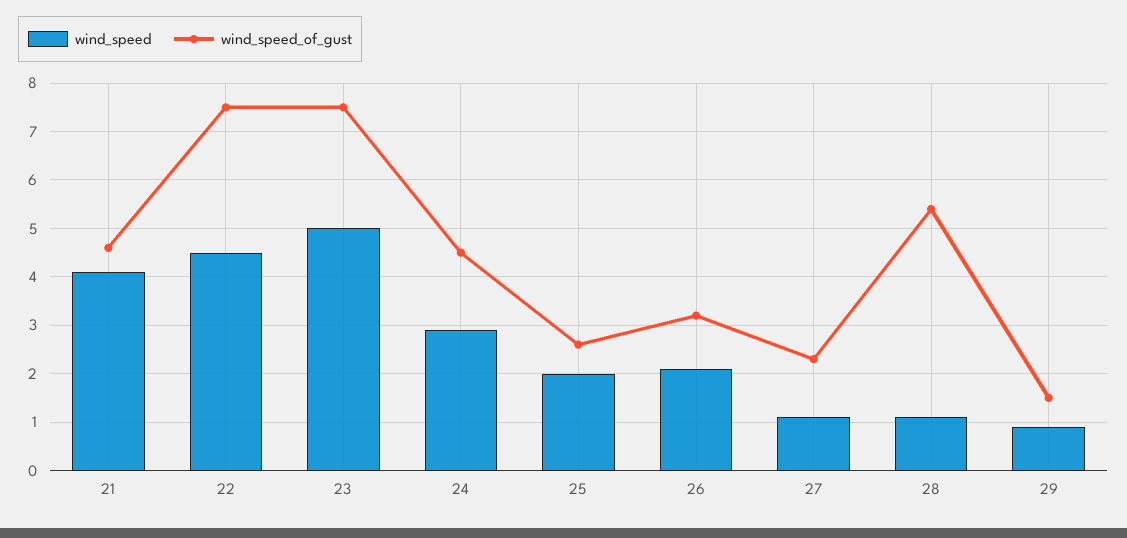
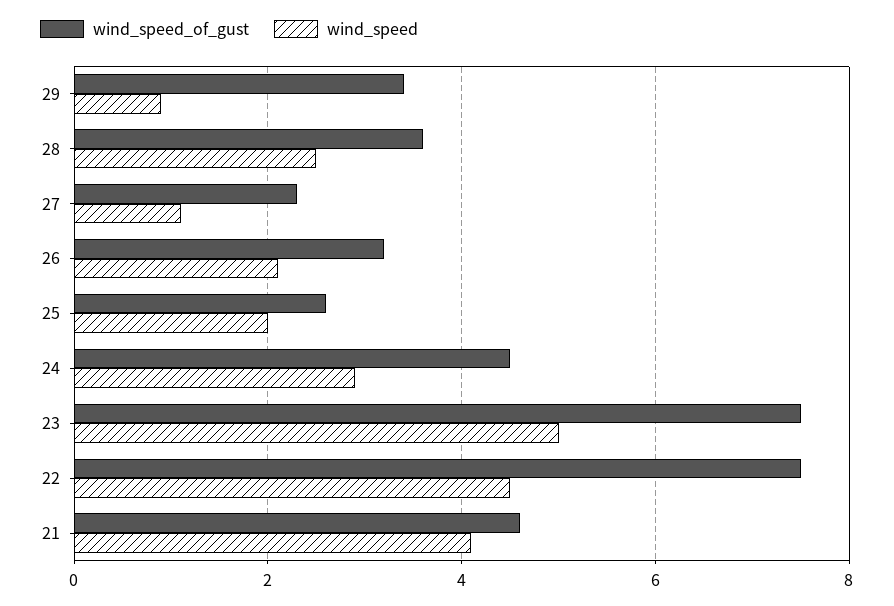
  {
    "wind_speed": {
      "21": 4,
      "22": 4.5,
      "23": 5,
      "24": 3,
      "25": 2,
      "26": 2,
      "27": 1,
-     "28": 1,
+     "28": 2.5,
      "29": 1
    },
    "wind_speed_of_gust": {
      "21": 4.5,
      "22": 7.5,
      "23": 7.5,
      "24": 4.5,
      "25": 2.5,
      "26": 3,
      "27": 2.5,
-     "28": 5.5,
+     "28": 3.5,
-     "29": 1.5
+     "29": 3.5
    }
  }

